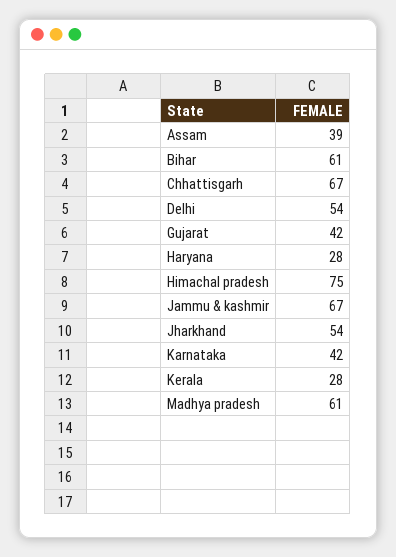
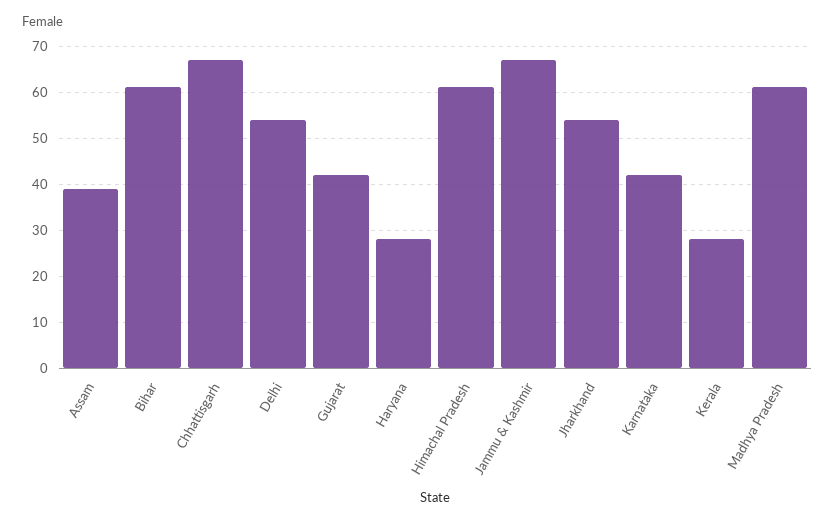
  {
    "Assam": 39,
    "Bihar": 61,
    "Chhattisgarh": 67,
    "Delhi": 54,
    "Gujarat": 42,
    "Haryana": 28,
-   "Himachal pradesh": 75,
+   "Himachal pradesh": 60,
    "Jammu & kashmir": 67,
    "Jharkhand": 54,
    "Karnataka": 42,
    "Kerala": 28,
    "Madhya pradesh": 61
  }

